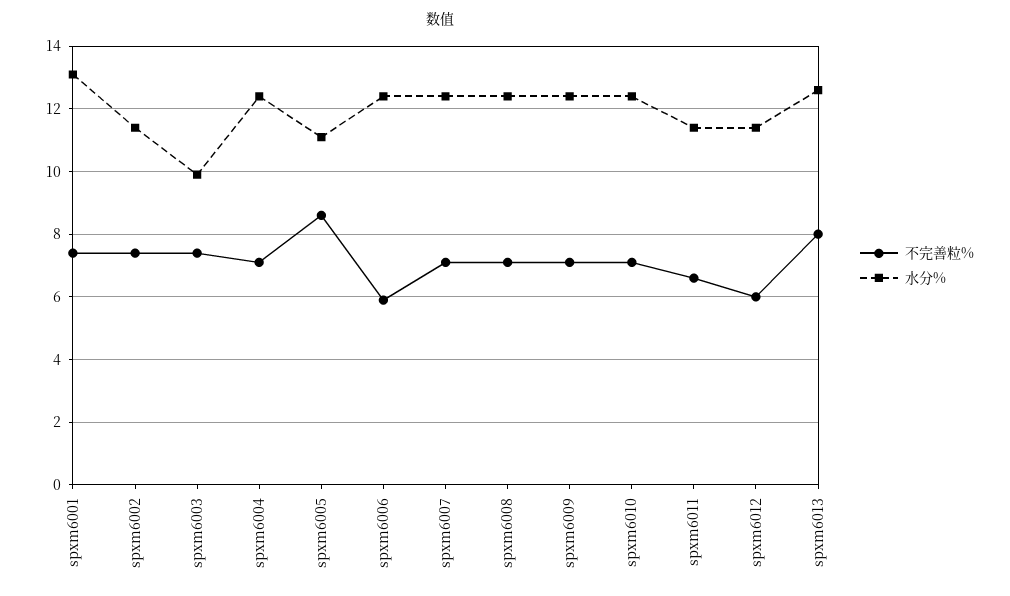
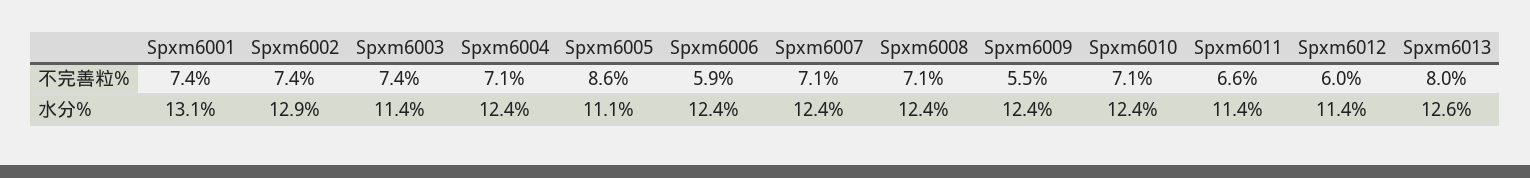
  {
    "不完善粒%": {
      "spxm6001": 7.4,
      "spxm6002": 7.4,
      "spxm6003": 7.4,
      "spxm6004": 7.1,
      "spxm6005": 8.6,
      "spxm6006": 5.9,
      "spxm6007": 7.1,
      "spxm6008": 7.1,
-     "spxm6009": 7,
+     "spxm6009": 5.5,
      "spxm6010": 7.1,
      "spxm6011": 6.6,
      "spxm6012": 6,
      "spxm6013": 8
    },
    "水分%": {
      "spxm6001": 13.1,
-     "spxm6002": 11.5,
+     "spxm6002": 12.9,
-     "spxm6003": 10,
+     "spxm6003": 11.4,
      "spxm6004": 12.4,
      "spxm6005": 11.1,
      "spxm6006": 12.4,
      "spxm6007": 12.4,
      "spxm6008": 12.4,
      "spxm6009": 12.4,
      "spxm6010": 12.4,
      "spxm6011": 11.4,
      "spxm6012": 11.4,
      "spxm6013": 12.6
    }
  }

